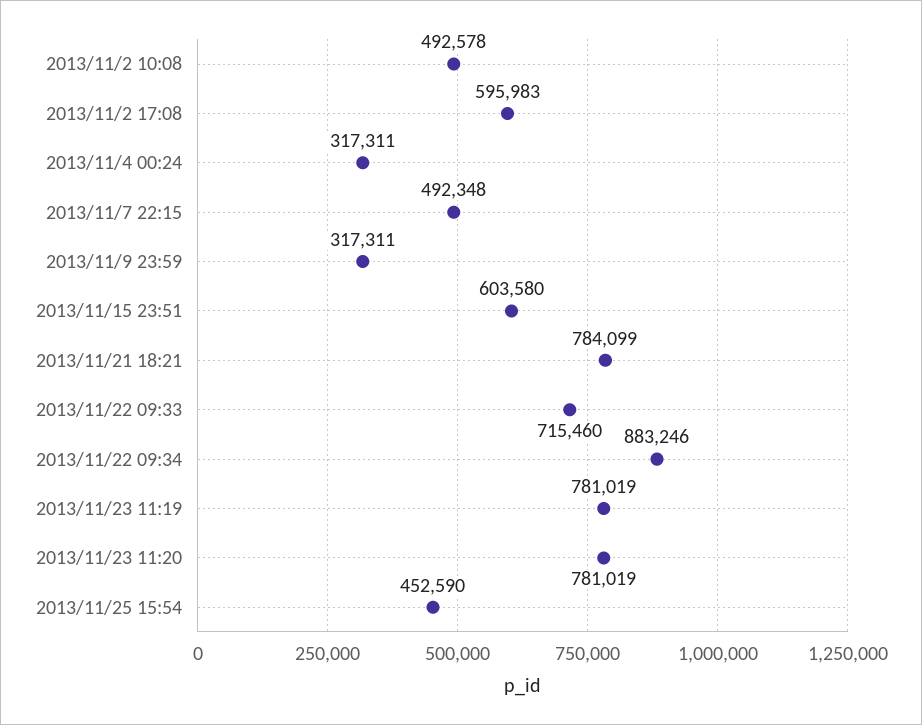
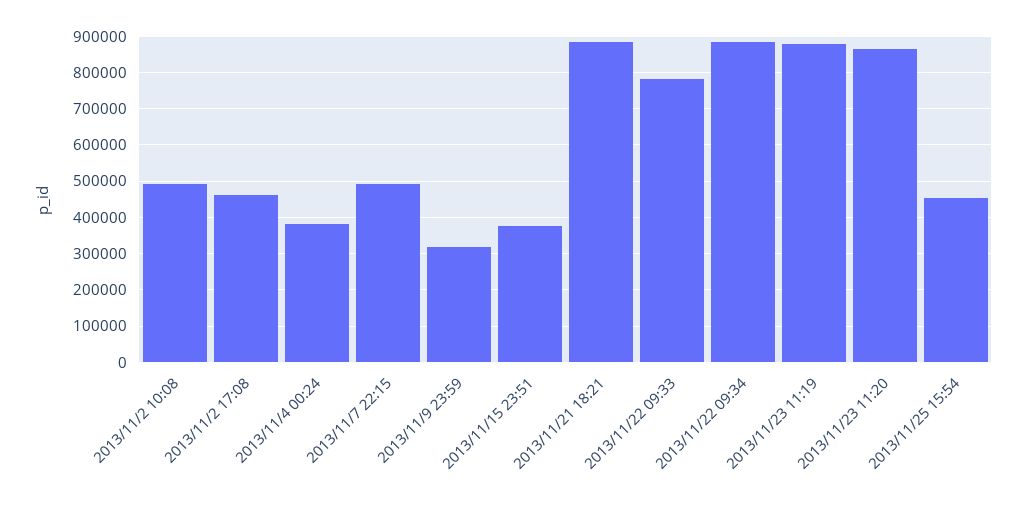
  {
    "2013/11/2 10:08": 492578,
-   "2013/11/2 17:08": 595983,
+   "2013/11/2 17:08": 460000,
-   "2013/11/4 00:24": 317311,
+   "2013/11/4 00:24": 380000,
    "2013/11/7 22:15": 492348,
    "2013/11/9 23:59": 317311,
-   "2013/11/15 23:51": 603580,
+   "2013/11/15 23:51": 380000,
-   "2013/11/21 18:21": 784099,
+   "2013/11/21 18:21": 880000,
-   "2013/11/22 09:33": 715460,
+   "2013/11/22 09:33": 780000,
    "2013/11/22 09:34": 883246,
-   "2013/11/23 11:19": 781019,
+   "2013/11/23 11:19": 880000,
-   "2013/11/23 11:20": 781019,
+   "2013/11/23 11:20": 860000,
    "2013/11/25 15:54": 452590
  }

